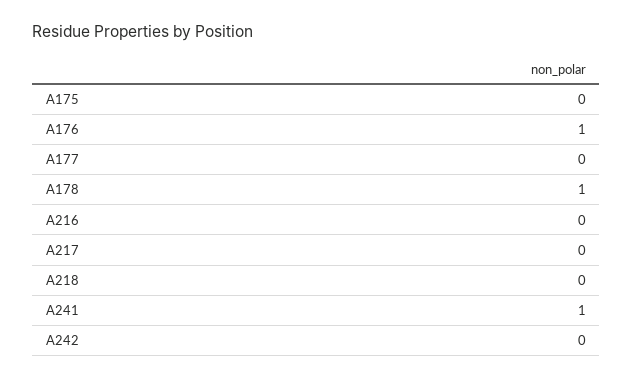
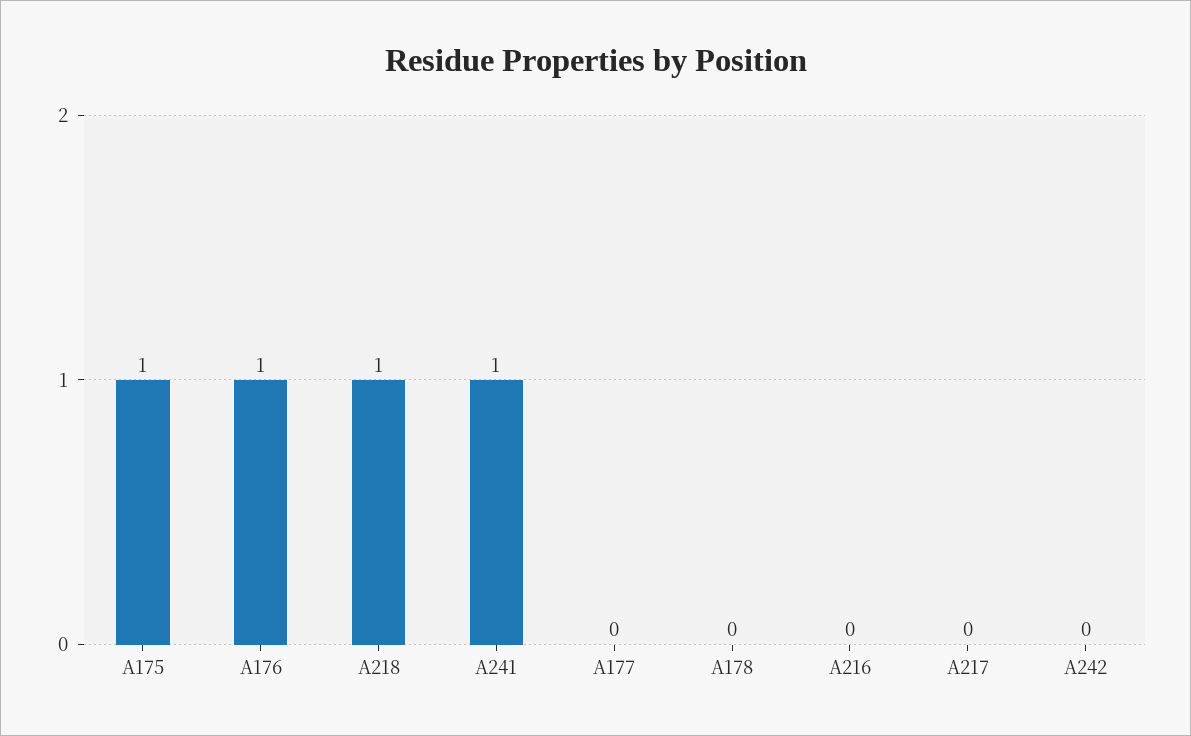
  {
-   "A175": 0,
+   "A175": 1,
    "A176": 1,
    "A177": 0,
-   "A178": 1,
+   "A178": 0,
    "A216": 0,
    "A217": 0,
-   "A218": 0,
+   "A218": 1,
    "A241": 1,
    "A242": 0
  }

